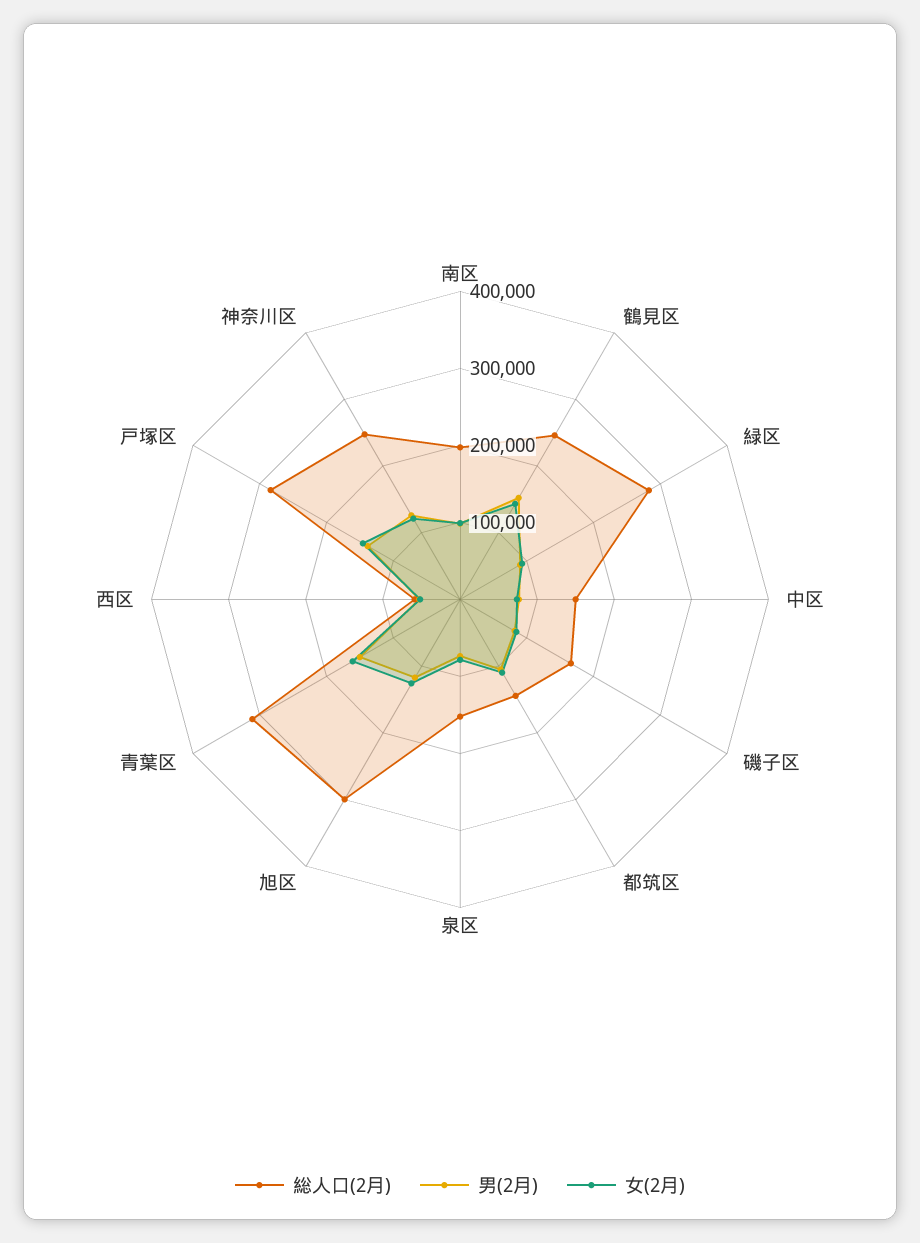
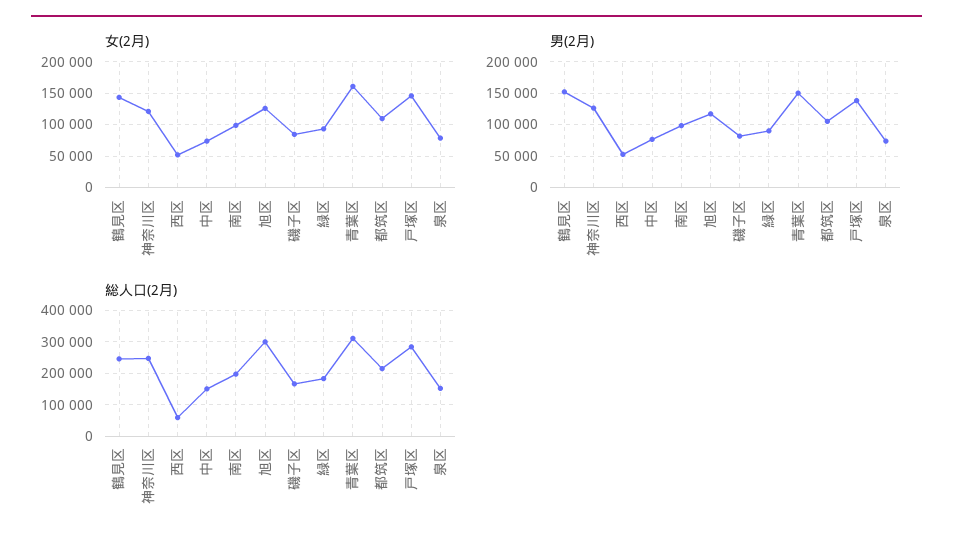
  {
    "総人口(2月)": {
      "南区": 200000,
      "鶴見区": 240000,
-     "緑区": 280000,
+     "緑区": 180000,
      "中区": 160000,
      "磯子区": 160000,
-     "都筑区": 140000,
+     "都筑区": 220000,
      "泉区": 160000,
      "旭区": 300000,
      "青葉区": 320000,
      "西区": 60000,
      "戸塚区": 280000,
      "神奈川区": 240000
    },
    "男(2月)": {
      "南区": 100000,
      "鶴見区": 150000,
      "緑区": 90000,
      "中区": 80000,
      "磯子区": 80000,
      "都筑区": 110000,
      "泉区": 70000,
      "旭区": 120000,
      "青葉区": 150000,
      "西区": 50000,
      "戸塚区": 140000,
      "神奈川区": 130000
    },
    "女(2月)": {
      "南区": 100000,
      "鶴見区": 140000,
      "緑区": 90000,
      "中区": 70000,
      "磯子区": 80000,
      "都筑区": 110000,
      "泉区": 80000,
      "旭区": 130000,
      "青葉区": 160000,
      "西区": 50000,
      "戸塚区": 150000,
      "神奈川区": 120000
    }
  }

